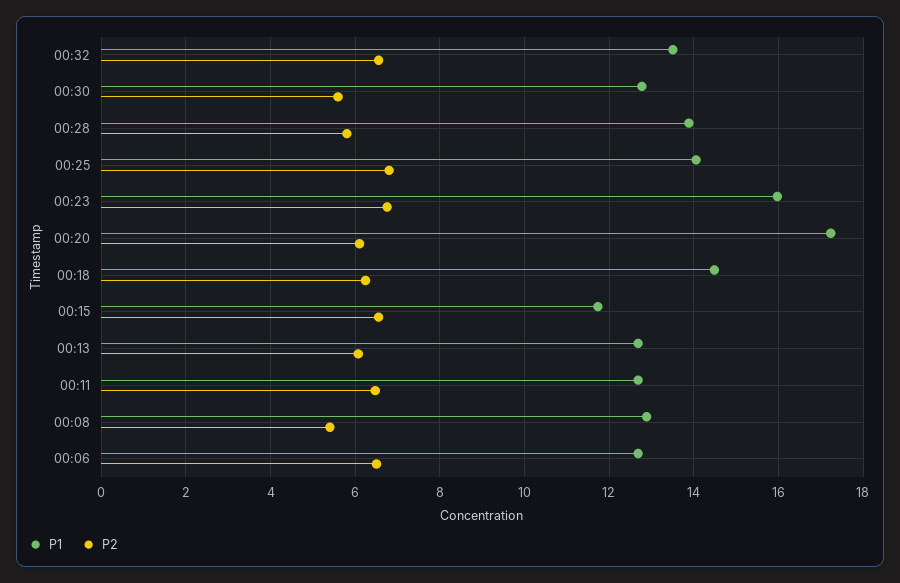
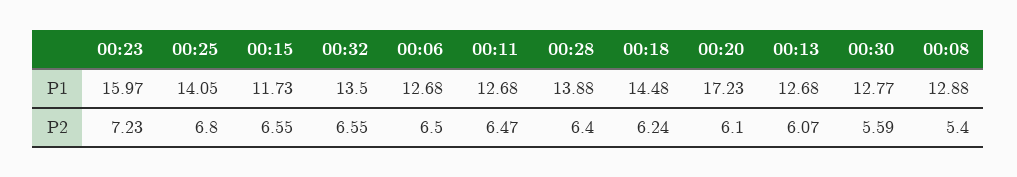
  {
    "P1": {
      "00:32": 13.5,
      "00:30": 12.77,
      "00:28": 13.88,
      "00:25": 14.05,
      "00:23": 15.97,
      "00:20": 17.23,
      "00:18": 14.48,
      "00:15": 11.73,
      "00:13": 12.68,
      "00:11": 12.68,
      "00:08": 12.88,
      "00:06": 12.68
    },
    "P2": {
      "00:32": 6.55,
      "00:30": 5.59,
-     "00:28": 5.8,
+     "00:28": 6.4,
      "00:25": 6.8,
-     "00:23": 6.8,
+     "00:23": 7.23,
      "00:20": 6.1,
      "00:18": 6.24,
      "00:15": 6.55,
      "00:13": 6.07,
      "00:11": 6.47,
      "00:08": 5.4,
      "00:06": 6.5
    }
  }

